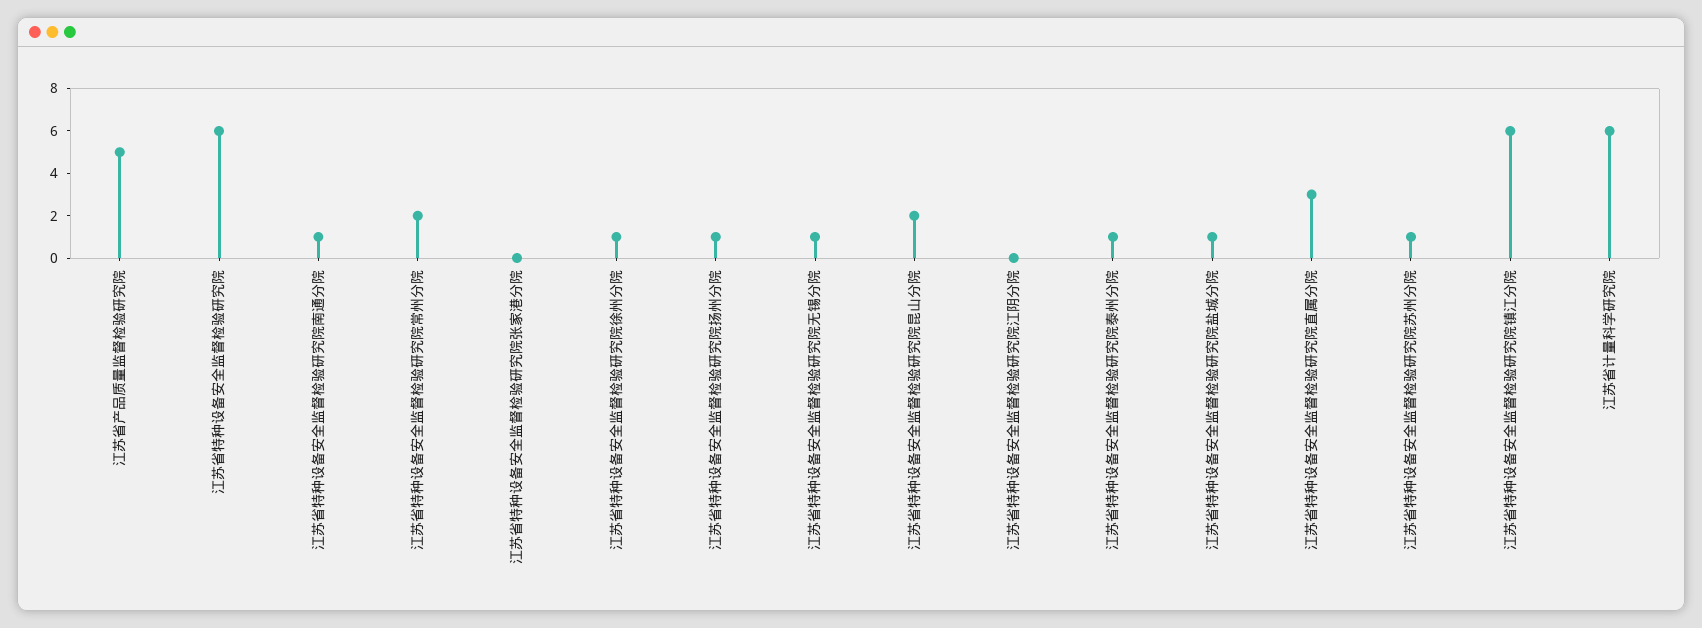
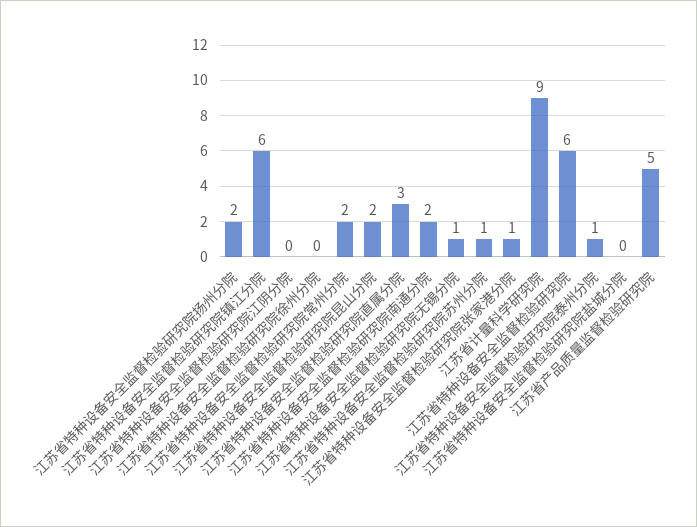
  {
    "江苏省产品质量监督检验研究院": 5,
    "江苏省特种设备安全监督检验研究院": 6,
-   "江苏省特种设备安全监督检验研究院南通分院": 1,
+   "江苏省特种设备安全监督检验研究院南通分院": 2,
    "江苏省特种设备安全监督检验研究院常州分院": 2,
-   "江苏省特种设备安全监督检验研究院张家港分院": 0,
+   "江苏省特种设备安全监督检验研究院张家港分院": 1,
-   "江苏省特种设备安全监督检验研究院徐州分院": 1,
+   "江苏省特种设备安全监督检验研究院徐州分院": 0,
-   "江苏省特种设备安全监督检验研究院扬州分院": 1,
+   "江苏省特种设备安全监督检验研究院扬州分院": 2,
    "江苏省特种设备安全监督检验研究院无锡分院": 1,
    "江苏省特种设备安全监督检验研究院昆山分院": 2,
    "江苏省特种设备安全监督检验研究院江阴分院": 0,
    "江苏省特种设备安全监督检验研究院泰州分院": 1,
-   "江苏省特种设备安全监督检验研究院盐城分院": 1,
+   "江苏省特种设备安全监督检验研究院盐城分院": 0,
    "江苏省特种设备安全监督检验研究院直属分院": 3,
    "江苏省特种设备安全监督检验研究院苏州分院": 1,
    "江苏省特种设备安全监督检验研究院镇江分院": 6,
-   "江苏省计量科学研究院": 6
+   "江苏省计量科学研究院": 9
  }

